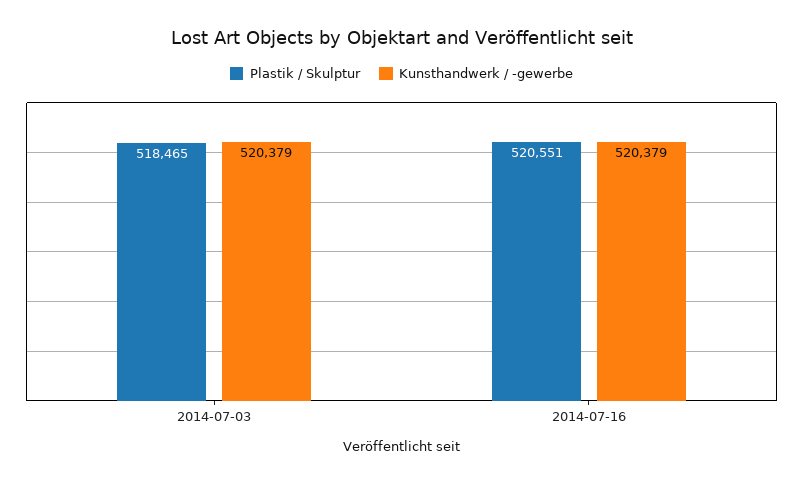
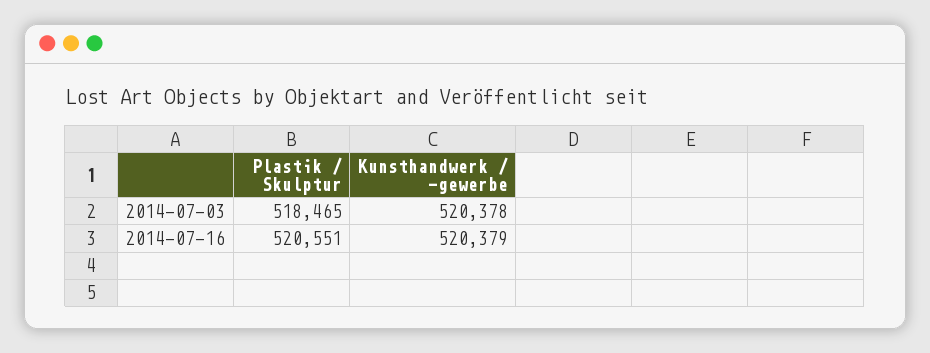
  {
    "Plastik / Skulptur": {
      "2014-07-03": 518465,
      "2014-07-16": 520551
    },
    "Kunsthandwerk / -gewerbe": {
-     "2014-07-03": 520379,
+     "2014-07-03": 520378,
      "2014-07-16": 520379
    }
  }

